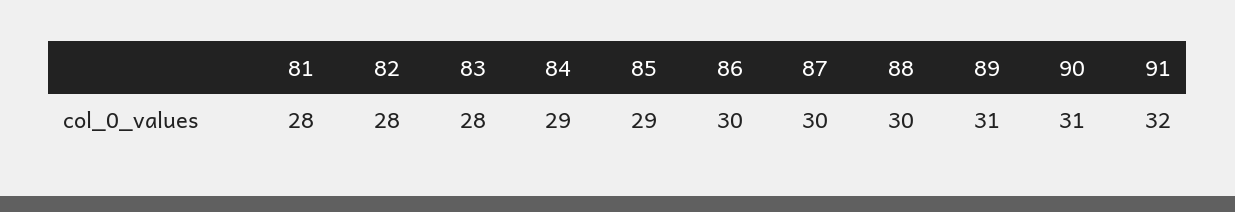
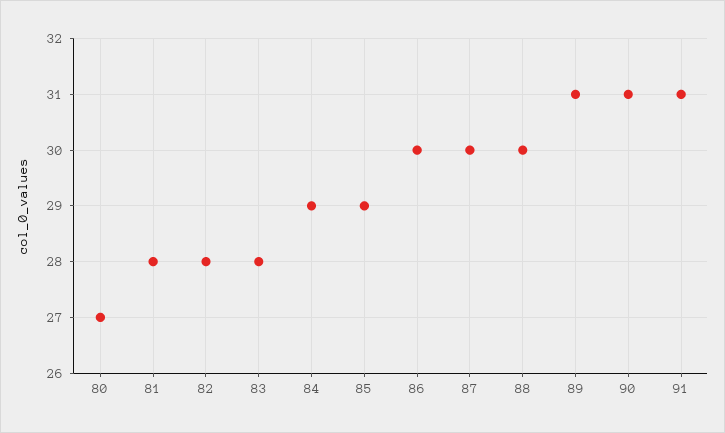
  {
    "81": 28,
    "82": 28,
    "83": 28,
    "84": 29,
    "85": 29,
    "86": 30,
    "87": 30,
    "88": 30,
    "89": 31,
    "90": 31,
-   "91": 32
+   "91": 31,
+   "80": 27
  }

